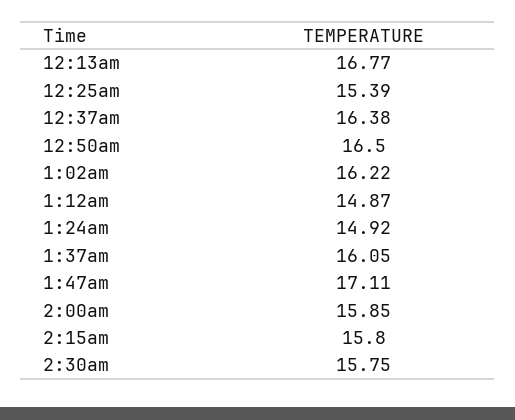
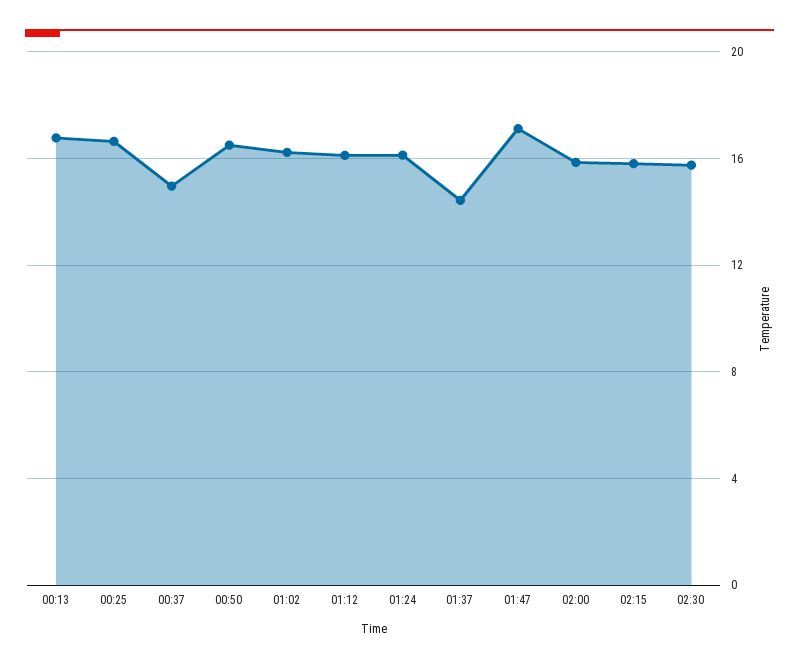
  {
    "12:13am": 16.77,
-   "12:25am": 15.39,
+   "12:25am": 16.5,
-   "12:37am": 16.38,
+   "12:37am": 15,
    "12:50am": 16.5,
    "1:02am": 16.22,
-   "1:12am": 14.87,
+   "1:12am": 16,
-   "1:24am": 14.92,
+   "1:24am": 16,
-   "1:37am": 16.05,
+   "1:37am": 14.5,
    "1:47am": 17.11,
    "2:00am": 15.85,
    "2:15am": 15.8,
    "2:30am": 15.75
  }

